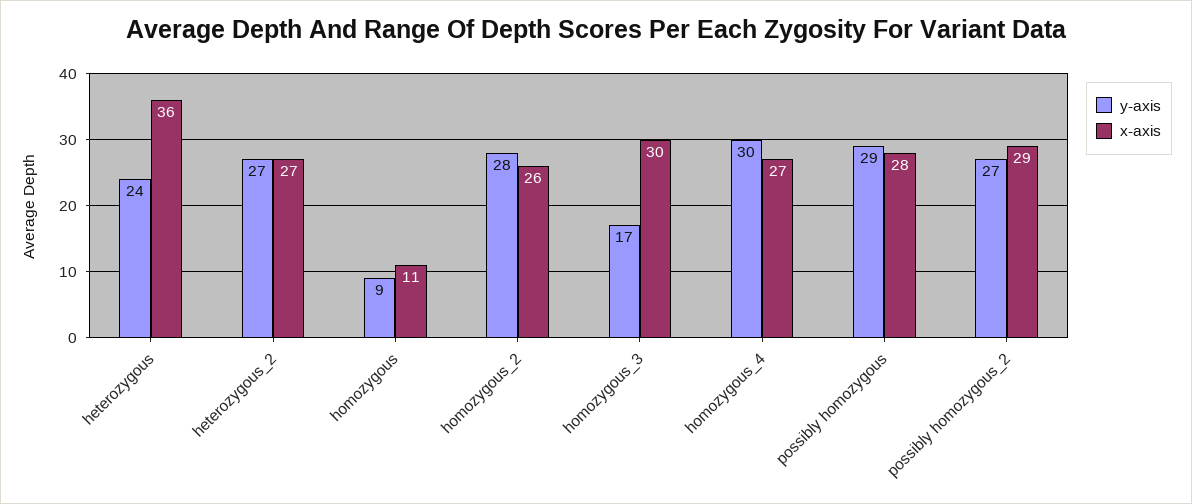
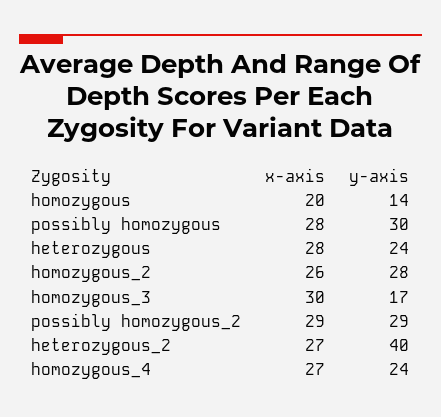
  {
    "y-axis": {
      "heterozygous": 24,
-     "heterozygous_2": 27,
+     "heterozygous_2": 40,
-     "homozygous": 9,
+     "homozygous": 14,
      "homozygous_2": 28,
      "homozygous_3": 17,
-     "homozygous_4": 30,
+     "homozygous_4": 24,
-     "possibly homozygous": 29,
+     "possibly homozygous": 30,
-     "possibly homozygous_2": 27
+     "possibly homozygous_2": 29
    },
    "x-axis": {
-     "heterozygous": 36,
+     "heterozygous": 28,
      "heterozygous_2": 27,
-     "homozygous": 11,
+     "homozygous": 20,
      "homozygous_2": 26,
      "homozygous_3": 30,
      "homozygous_4": 27,
      "possibly homozygous": 28,
      "possibly homozygous_2": 29
    }
  }

